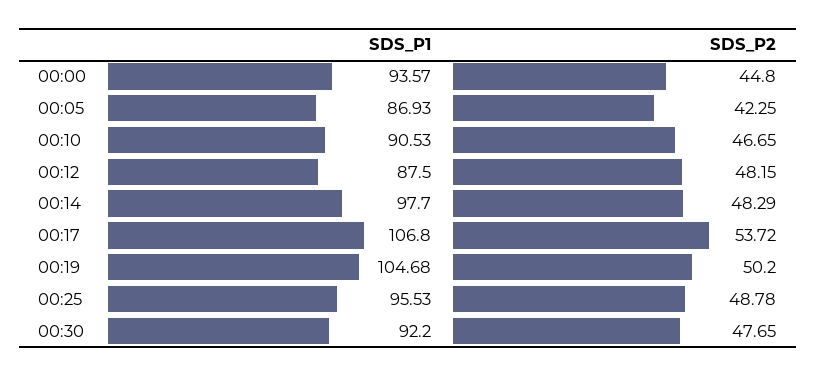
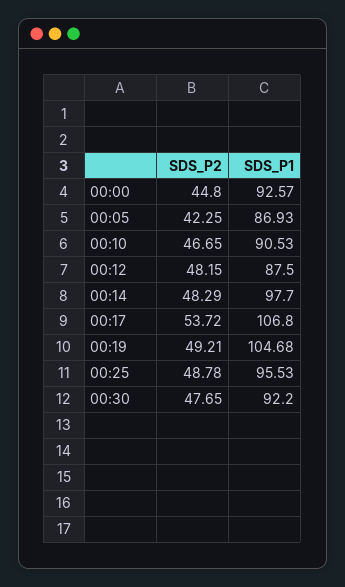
  {
    "SDS_P1": {
-     "00:00": 93.57,
+     "00:00": 92.57,
      "00:05": 86.93,
      "00:10": 90.53,
      "00:12": 87.5,
      "00:14": 97.7,
      "00:17": 106.8,
      "00:19": 104.68,
      "00:25": 95.53,
      "00:30": 92.2
    },
    "SDS_P2": {
      "00:00": 44.8,
      "00:05": 42.25,
      "00:10": 46.65,
      "00:12": 48.15,
      "00:14": 48.29,
      "00:17": 53.72,
-     "00:19": 50.2,
+     "00:19": 49.21,
      "00:25": 48.78,
      "00:30": 47.65
    }
  }

